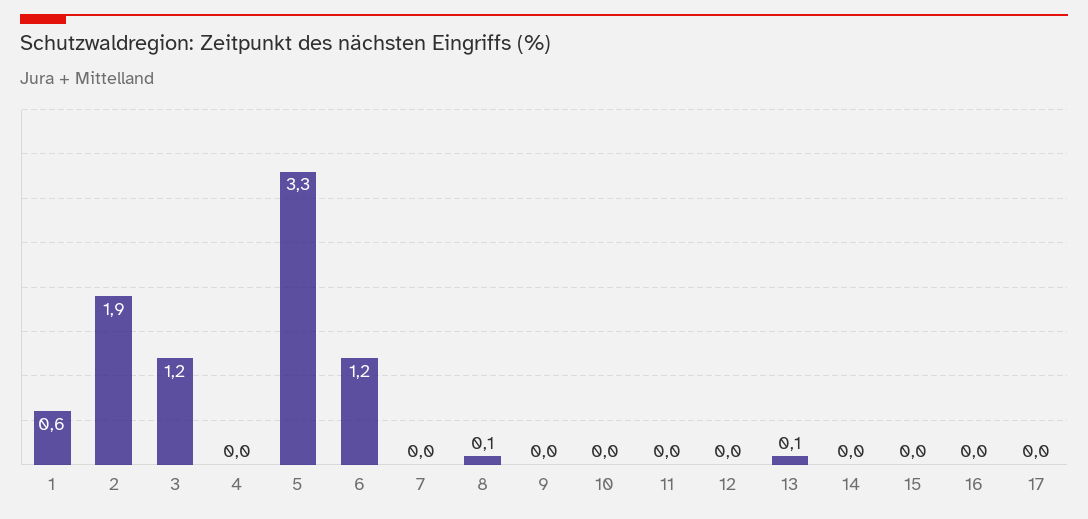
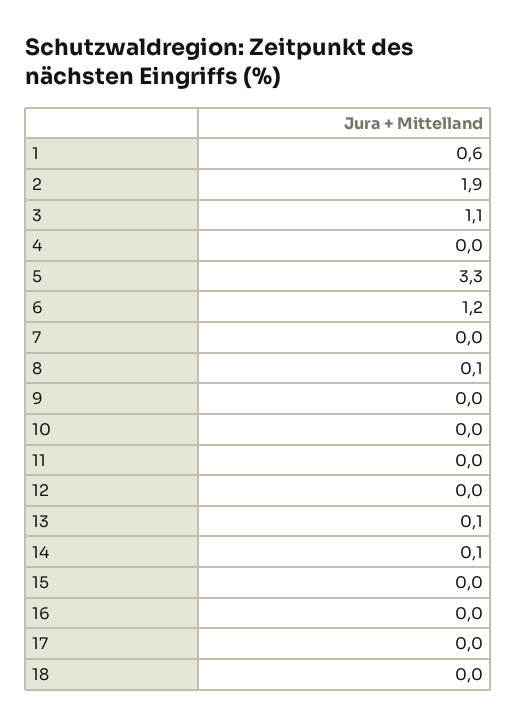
  {
    "1": 0.6,
    "2": 1.9,
-   "3": 1.2,
+   "3": 1.1,
    "4": 0,
    "5": 3.3,
    "6": 1.2,
    "7": 0,
    "8": 0.1,
    "9": 0,
    "10": 0,
    "11": 0,
    "12": 0,
    "13": 0.1,
-   "14": 0,
+   "14": 0.1,
    "15": 0,
    "16": 0,
-   "17": 0
+   "17": 0,
+   "18": 0
  }

